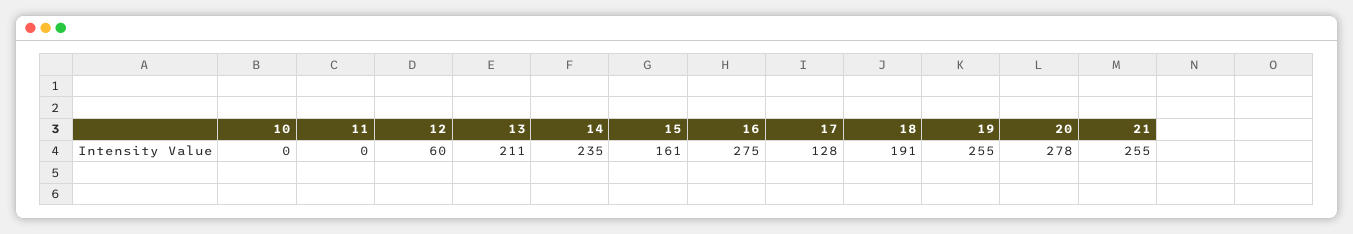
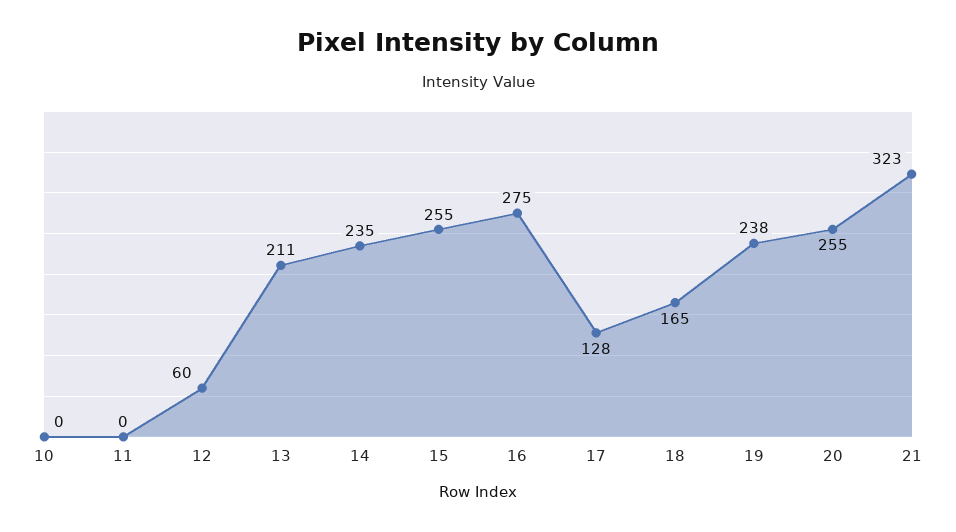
  {
    "10": 0,
    "11": 0,
    "12": 60,
    "13": 211,
    "14": 235,
-   "15": 161,
+   "15": 255,
    "16": 275,
    "17": 128,
-   "18": 191,
+   "18": 165,
-   "19": 255,
+   "19": 238,
-   "20": 278,
+   "20": 255,
-   "21": 255
+   "21": 323
  }

